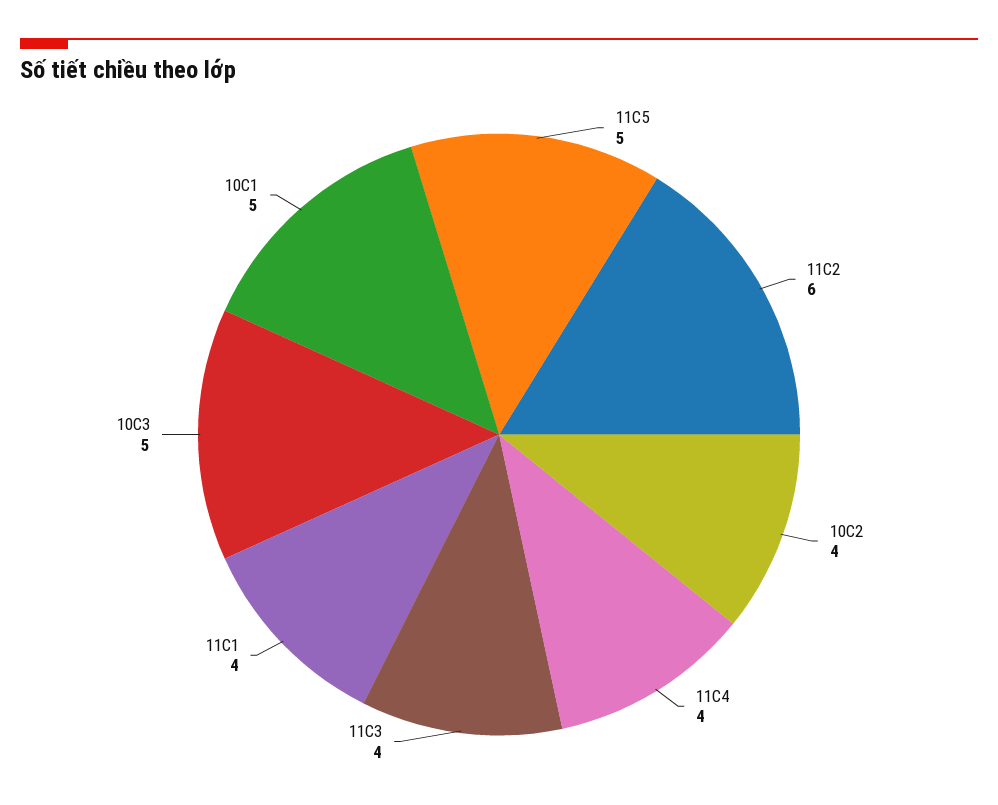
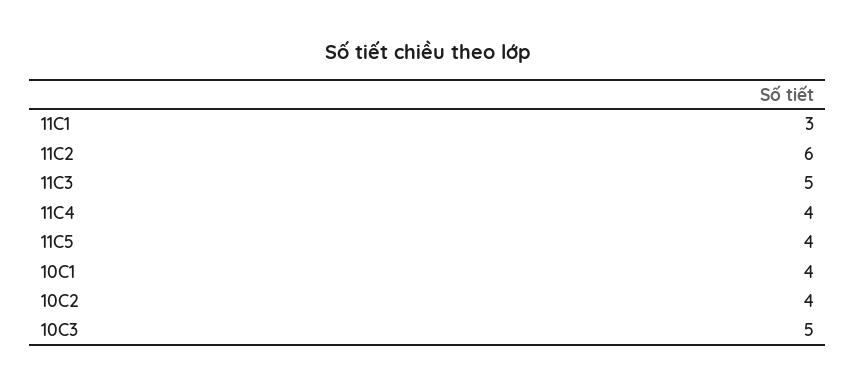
  {
-   "11C5": 5,
+   "11C5": 4,
    "11C2": 6,
    "10C2": 4,
    "11C4": 4,
-   "11C3": 4,
+   "11C3": 5,
-   "11C1": 4,
+   "11C1": 3,
    "10C3": 5,
-   "10C1": 5
+   "10C1": 4
  }

